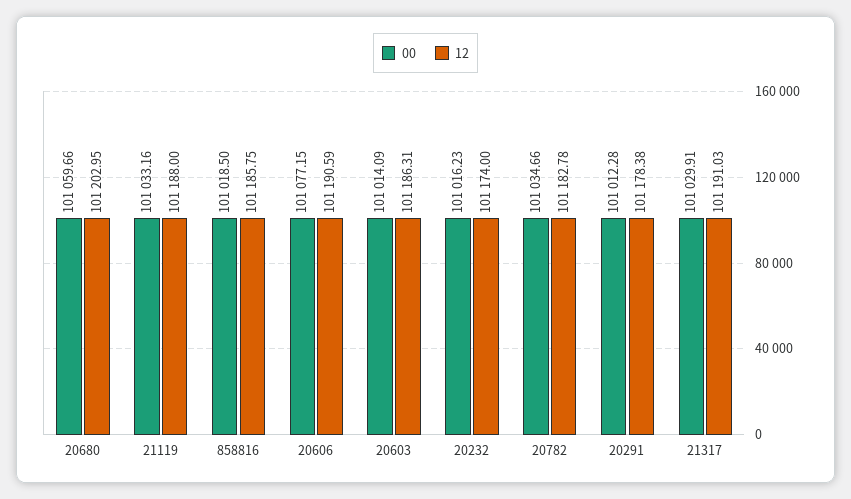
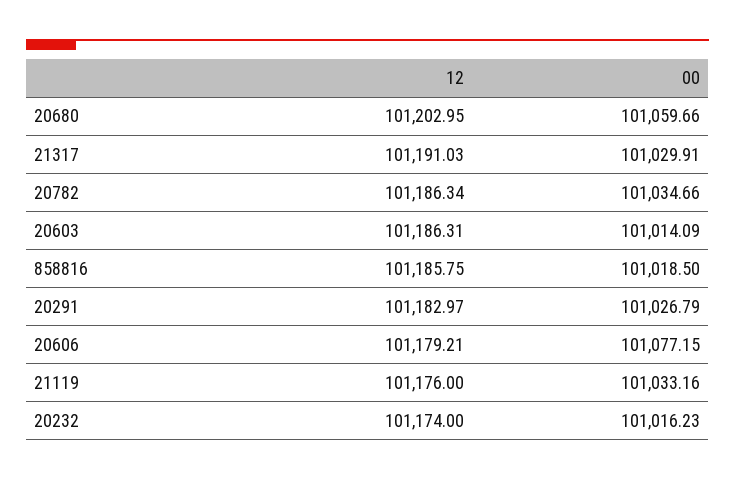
  {
    "00": {
      "20680": 101059.66,
      "21119": 101033.16,
      "858816": 101018.5,
      "20606": 101077.15,
      "20603": 101014.09,
      "20232": 101016.23,
      "20782": 101034.66,
-     "20291": 101012.28,
+     "20291": 101026.79,
      "21317": 101029.91
    },
    "12": {
      "20680": 101202.95,
-     "21119": 101188,
+     "21119": 101176,
      "858816": 101185.75,
-     "20606": 101190.59,
+     "20606": 101179.21,
      "20603": 101186.31,
      "20232": 101174,
-     "20782": 101182.78,
+     "20782": 101186.34,
-     "20291": 101178.38,
+     "20291": 101182.97,
      "21317": 101191.03
    }
  }

